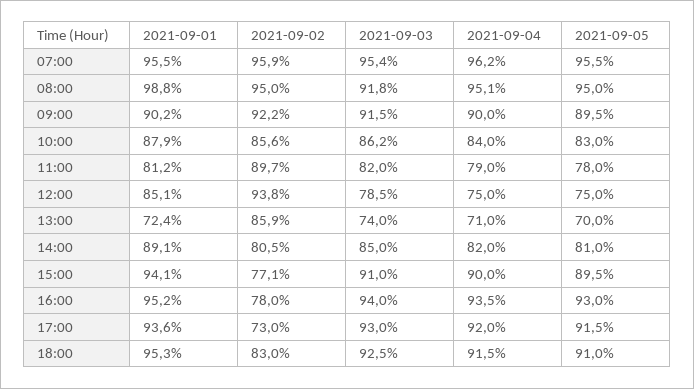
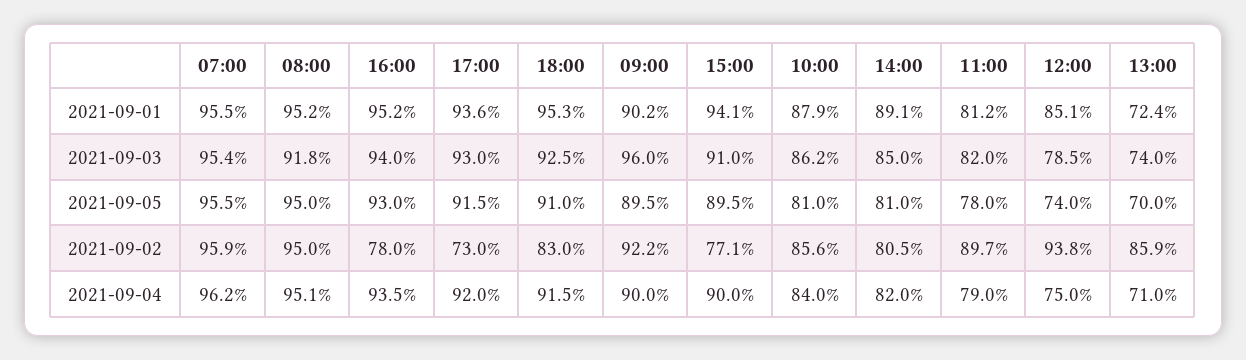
  {
    "2021-09-01": {
      "07:00": 95.5,
-     "08:00": 98.8,
+     "08:00": 95.2,
      "09:00": 90.2,
      "10:00": 87.9,
      "11:00": 81.2,
      "12:00": 85.1,
      "13:00": 72.4,
      "14:00": 89.1,
      "15:00": 94.1,
      "16:00": 95.2,
      "17:00": 93.6,
      "18:00": 95.3
    },
    "2021-09-02": {
      "07:00": 95.9,
      "08:00": 95,
      "09:00": 92.2,
      "10:00": 85.6,
      "11:00": 89.7,
      "12:00": 93.8,
      "13:00": 85.9,
      "14:00": 80.5,
      "15:00": 77.1,
      "16:00": 78,
      "17:00": 73,
      "18:00": 83
    },
    "2021-09-03": {
      "07:00": 95.4,
      "08:00": 91.8,
-     "09:00": 91.5,
+     "09:00": 96,
      "10:00": 86.2,
      "11:00": 82,
      "12:00": 78.5,
      "13:00": 74,
      "14:00": 85,
      "15:00": 91,
      "16:00": 94,
      "17:00": 93,
      "18:00": 92.5
    },
    "2021-09-04": {
      "07:00": 96.2,
      "08:00": 95.1,
      "09:00": 90,
      "10:00": 84,
      "11:00": 79,
      "12:00": 75,
      "13:00": 71,
      "14:00": 82,
      "15:00": 90,
      "16:00": 93.5,
      "17:00": 92,
      "18:00": 91.5
    },
    "2021-09-05": {
      "07:00": 95.5,
      "08:00": 95,
      "09:00": 89.5,
-     "10:00": 83,
+     "10:00": 81,
      "11:00": 78,
-     "12:00": 75,
+     "12:00": 74,
      "13:00": 70,
      "14:00": 81,
      "15:00": 89.5,
      "16:00": 93,
      "17:00": 91.5,
      "18:00": 91
    }
  }

